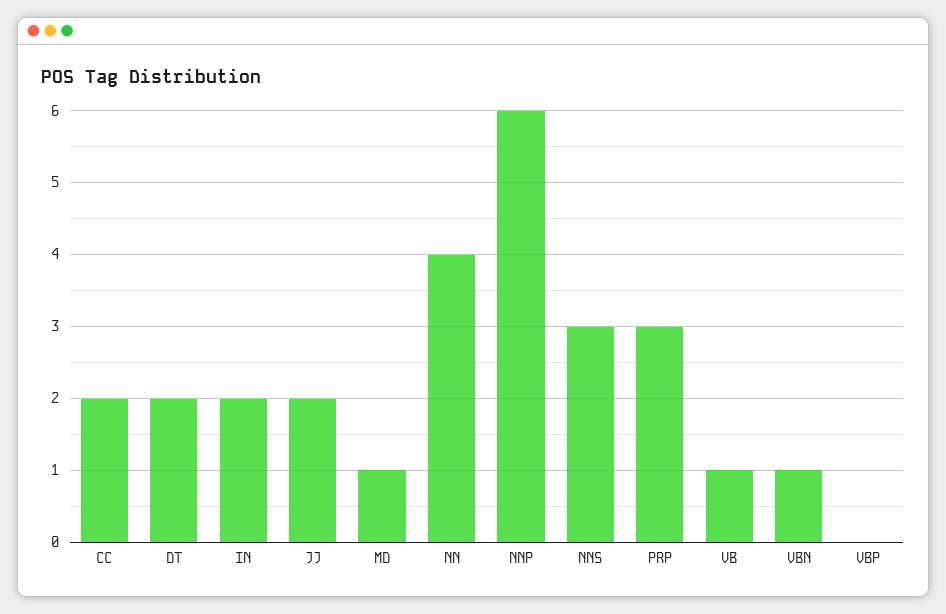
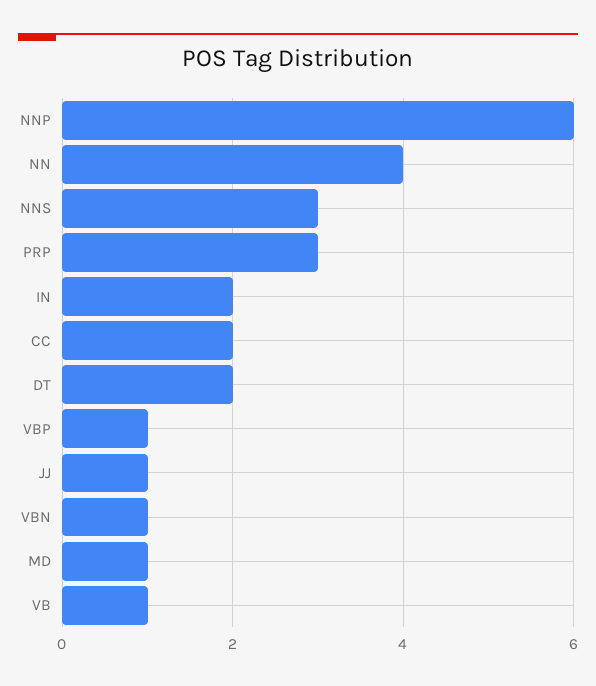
  {
    "CC": 2,
    "DT": 2,
    "IN": 2,
-   "JJ": 2,
+   "JJ": 1,
    "MD": 1,
    "NN": 4,
    "NNP": 6,
    "NNS": 3,
    "PRP": 3,
    "VB": 1,
    "VBN": 1,
-   "VBP": 0
+   "VBP": 1
  }

